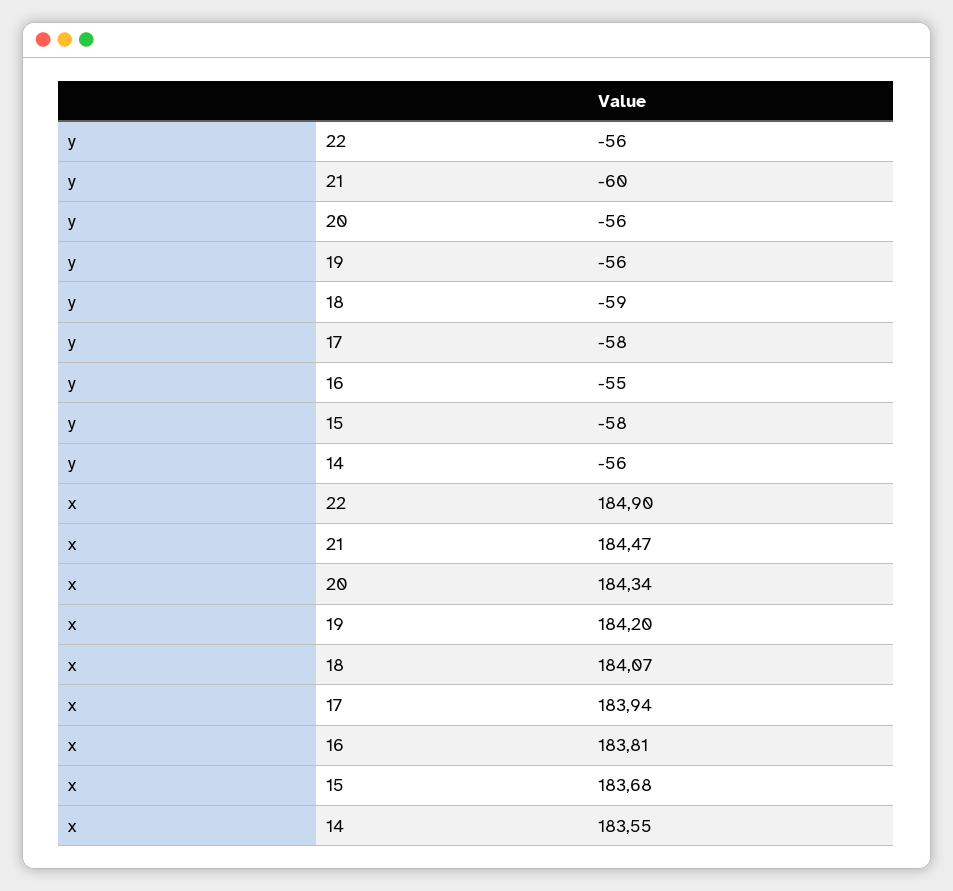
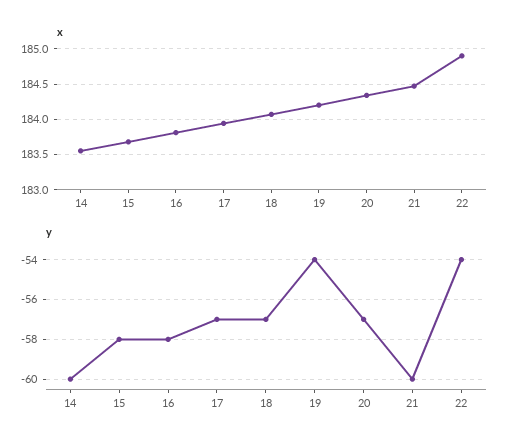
  {
    "y": {
-     "22": -56,
+     "22": -54,
      "21": -60,
-     "20": -56,
+     "20": -57,
-     "19": -56,
+     "19": -54,
-     "18": -59,
+     "18": -57,
-     "17": -58,
+     "17": -57,
-     "16": -55,
+     "16": -58,
      "15": -58,
-     "14": -56
+     "14": -60
    },
    "x": {
      "22": 184.9,
      "21": 184.47,
      "20": 184.34,
      "19": 184.2,
      "18": 184.07,
      "17": 183.94,
      "16": 183.81,
      "15": 183.68,
      "14": 183.55
    }
  }

